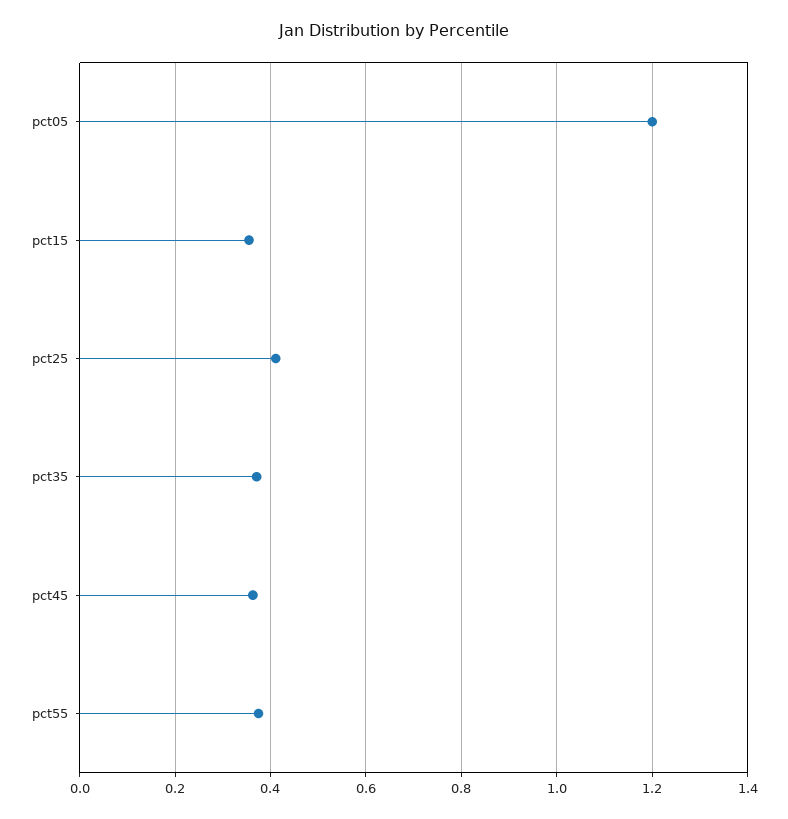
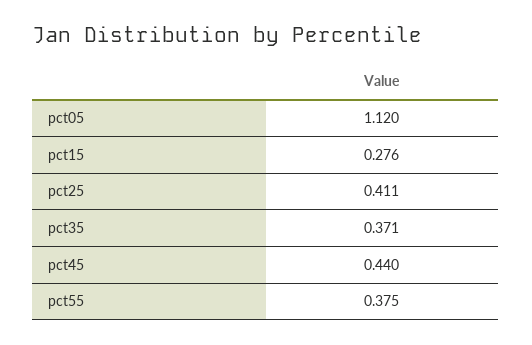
  {
-   "pct05": 1.2,
+   "pct05": 1.12,
-   "pct15": 0.36,
+   "pct15": 0.276,
    "pct25": 0.411,
    "pct35": 0.371,
-   "pct45": 0.36,
+   "pct45": 0.44,
    "pct55": 0.375
  }

